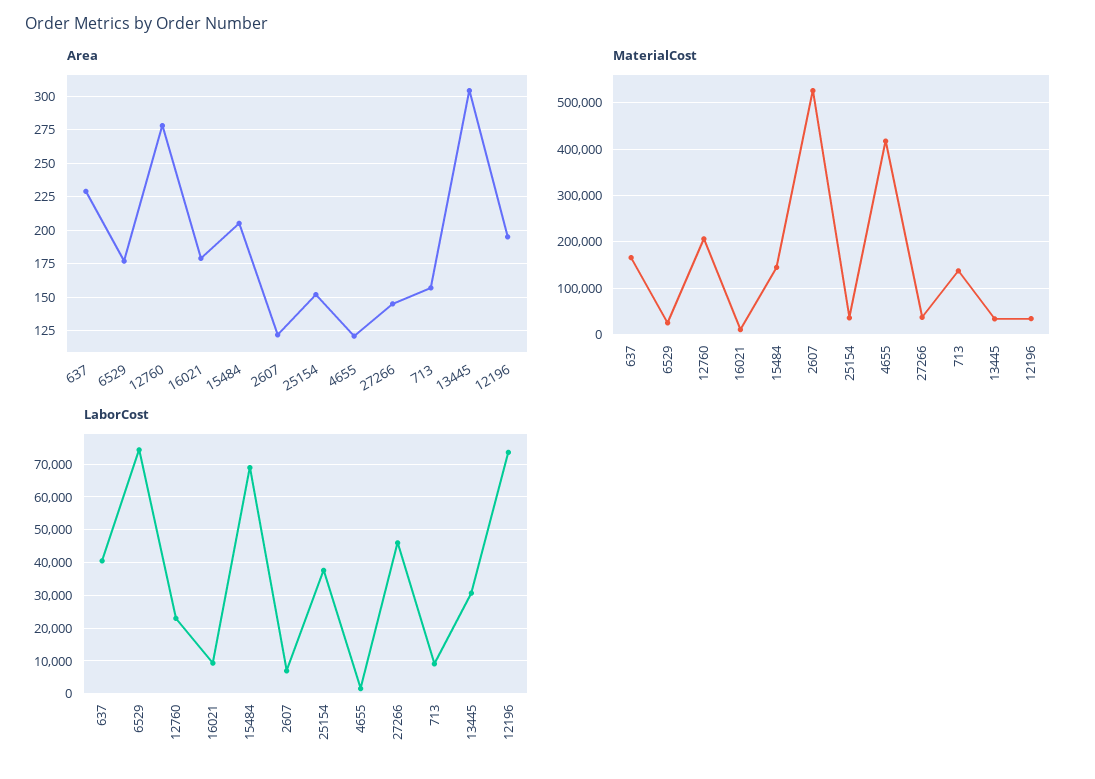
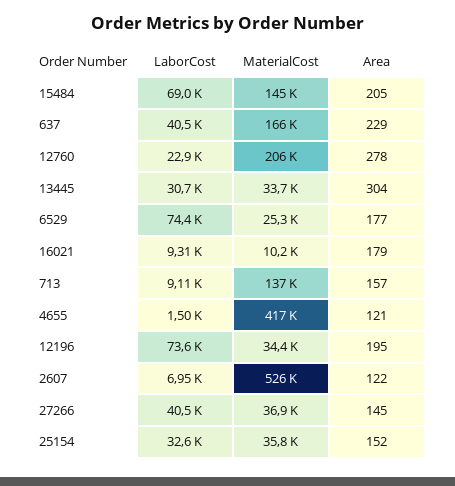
  {
    "Area": {
      "637": 229,
      "6529": 177,
      "12760": 278,
      "16021": 179,
      "15484": 205,
      "2607": 122,
      "25154": 152,
      "4655": 121,
      "27266": 145,
      "713": 157,
      "13445": 304,
      "12196": 195
    },
    "MaterialCost": {
      "637": 166000,
      "6529": 25300,
      "12760": 206000,
      "16021": 10200,
      "15484": 145000,
      "2607": 526000,
      "25154": 35800,
      "4655": 417000,
      "27266": 36900,
      "713": 137000,
      "13445": 33700,
      "12196": 34400
    },
    "LaborCost": {
      "637": 40500,
      "6529": 74400,
      "12760": 22900,
      "16021": 9310,
      "15484": 69000,
      "2607": 6950,
-     "25154": 38000,
+     "25154": 32600,
      "4655": 1500,
-     "27266": 46000,
+     "27266": 40500,
      "713": 9110,
      "13445": 30700,
      "12196": 73600
    }
  }

